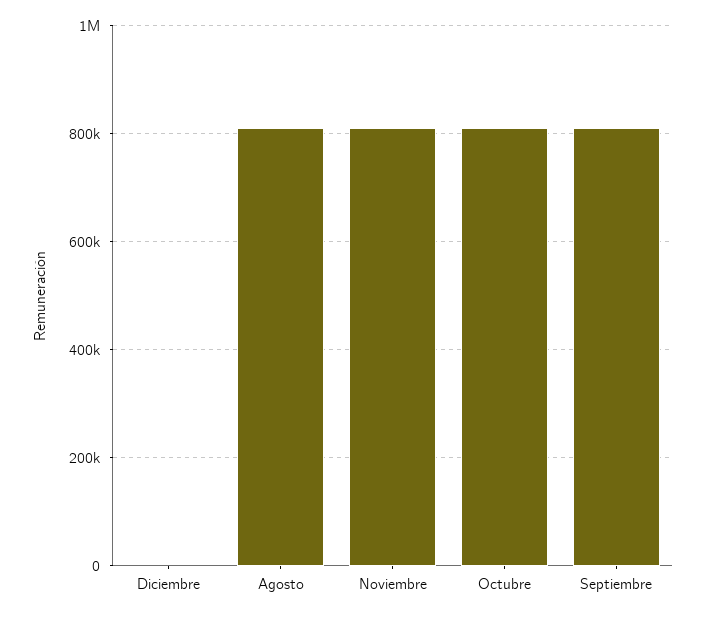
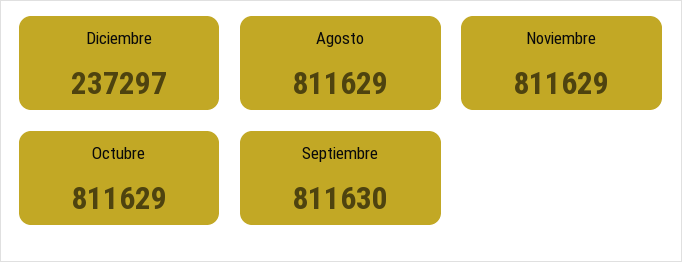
  {
-   "Diciembre": 0,
+   "Diciembre": 237297,
    "Agosto": 811629,
    "Noviembre": 811629,
    "Octubre": 811629,
    "Septiembre": 811630
  }

